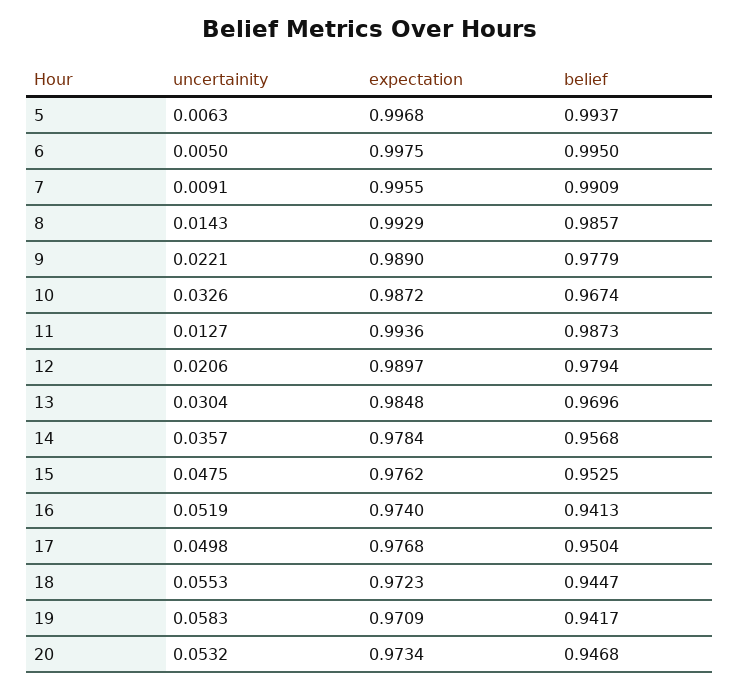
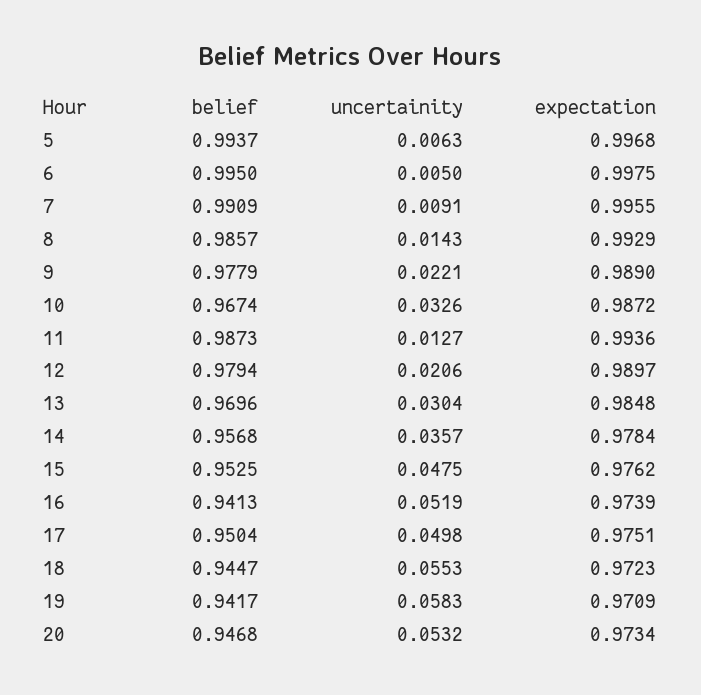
  {
    "uncertainity": {
      "5": 0.0063,
      "6": 0.005,
      "7": 0.0091,
      "8": 0.0143,
      "9": 0.0221,
      "10": 0.0326,
      "11": 0.0127,
      "12": 0.0206,
      "13": 0.0304,
      "14": 0.0357,
      "15": 0.0475,
      "16": 0.0519,
      "17": 0.0498,
      "18": 0.0553,
      "19": 0.0583,
      "20": 0.0532
    },
    "expectation": {
      "5": 0.9968,
      "6": 0.9975,
      "7": 0.9955,
      "8": 0.9929,
      "9": 0.989,
      "10": 0.9872,
      "11": 0.9936,
      "12": 0.9897,
      "13": 0.9848,
      "14": 0.9784,
      "15": 0.9762,
-     "16": 0.974,
+     "16": 0.9739,
-     "17": 0.9768,
+     "17": 0.9751,
      "18": 0.9723,
      "19": 0.9709,
      "20": 0.9734
    },
    "belief": {
      "5": 0.9937,
      "6": 0.995,
      "7": 0.9909,
      "8": 0.9857,
      "9": 0.9779,
      "10": 0.9674,
      "11": 0.9873,
      "12": 0.9794,
      "13": 0.9696,
      "14": 0.9568,
      "15": 0.9525,
      "16": 0.9413,
      "17": 0.9504,
      "18": 0.9447,
      "19": 0.9417,
      "20": 0.9468
    }
  }

